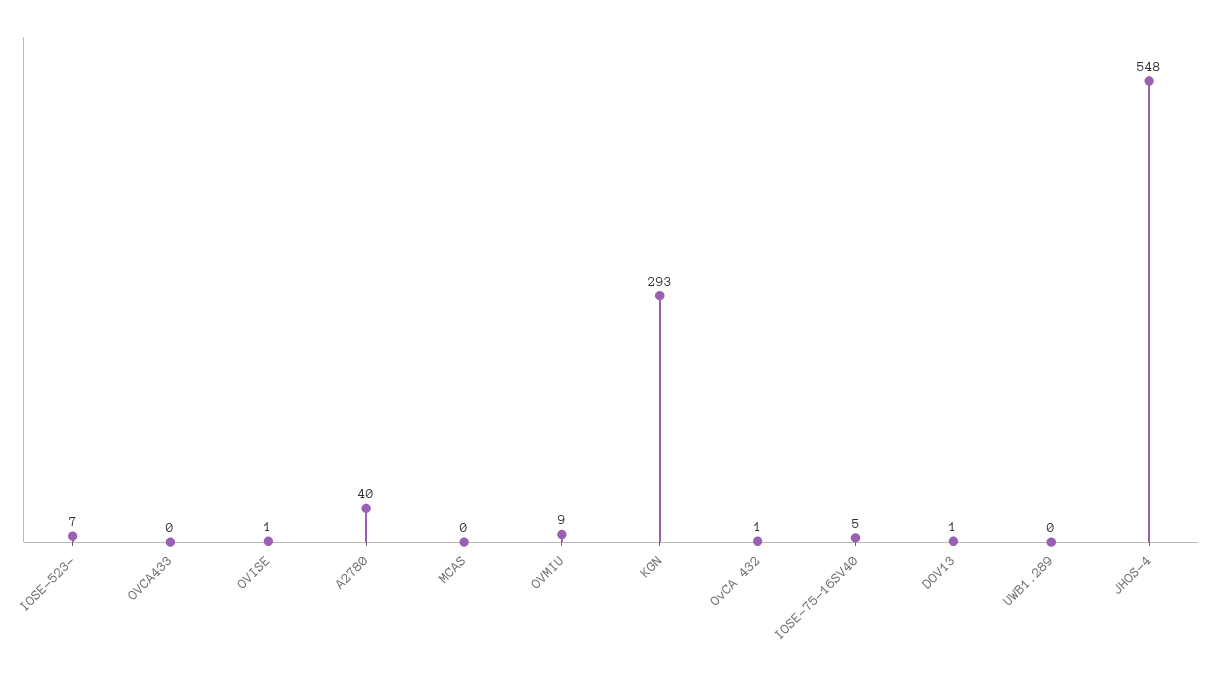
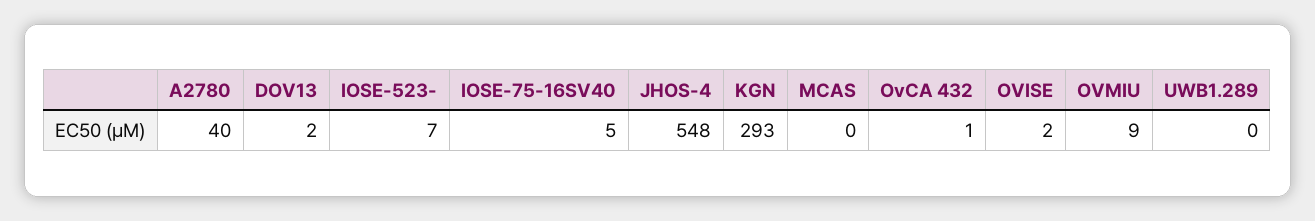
  {
    "IOSE-523-": 7,
-   "OVCA433": 0,
-   "OVISE": 1,
+   "OVISE": 2,
    "A2780": 40,
    "MCAS": 0,
    "OVMIU": 9,
    "KGN": 293,
    "OvCA 432": 1,
    "IOSE-75-16SV40": 5,
-   "DOV13": 1,
+   "DOV13": 2,
    "UWB1.289": 0,
    "JHOS-4": 548
  }

